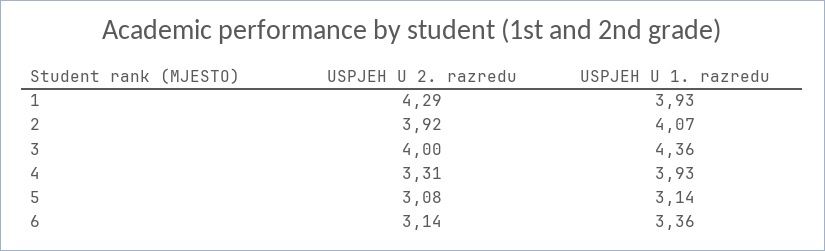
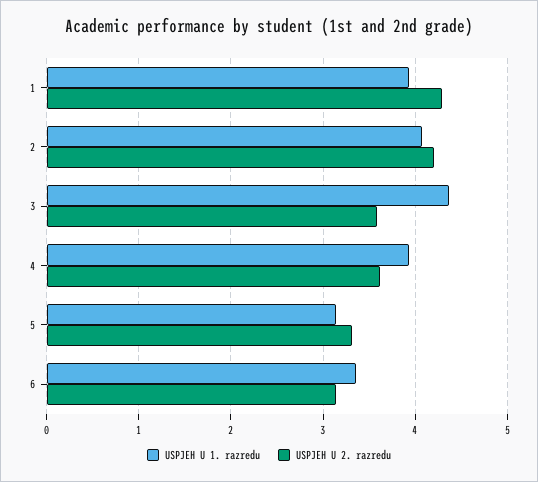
  {
    "USPJEH U 2. razredu": {
      "1": 4.29,
-     "2": 3.92,
+     "2": 4.2,
-     "3": 4,
+     "3": 3.6,
-     "4": 3.31,
+     "4": 3.6,
-     "5": 3.08,
+     "5": 3.3,
      "6": 3.14
    },
    "USPJEH U 1. razredu": {
      "1": 3.93,
      "2": 4.07,
      "3": 4.36,
      "4": 3.93,
      "5": 3.14,
      "6": 3.36
    }
  }

